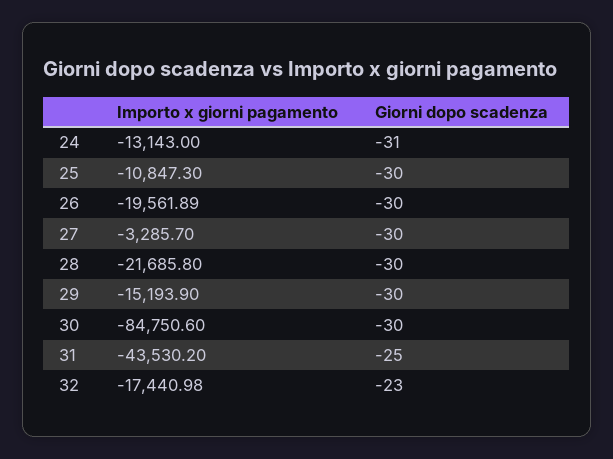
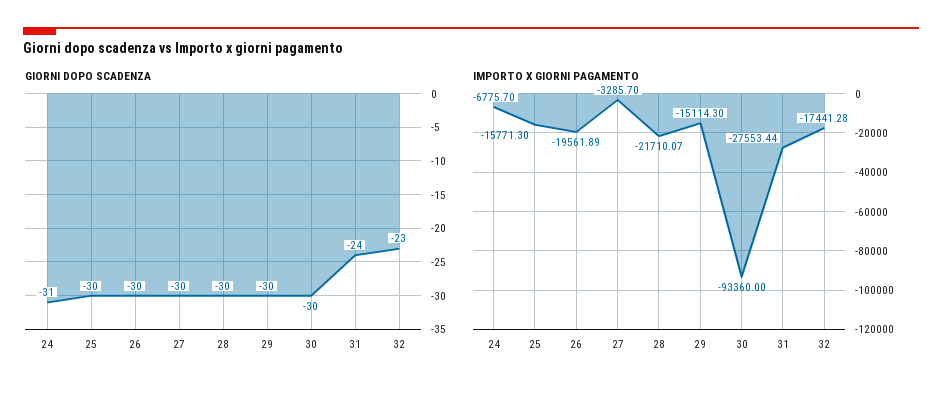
  {
    "Importo x giorni pagamento": {
-     "24": -13143,
+     "24": -6775.7,
-     "25": -10847.3,
+     "25": -15771.3,
      "26": -19561.89,
      "27": -3285.7,
-     "28": -21685.8,
+     "28": -21710.07,
-     "29": -15193.9,
+     "29": -15114.3,
-     "30": -84750.6,
+     "30": -93360,
-     "31": -43530.2,
+     "31": -27553.44,
-     "32": -17440.98
+     "32": -17441.28
    },
    "Giorni dopo scadenza": {
      "24": -31,
      "25": -30,
      "26": -30,
      "27": -30,
      "28": -30,
      "29": -30,
      "30": -30,
-     "31": -25,
+     "31": -24,
      "32": -23
    }
  }

